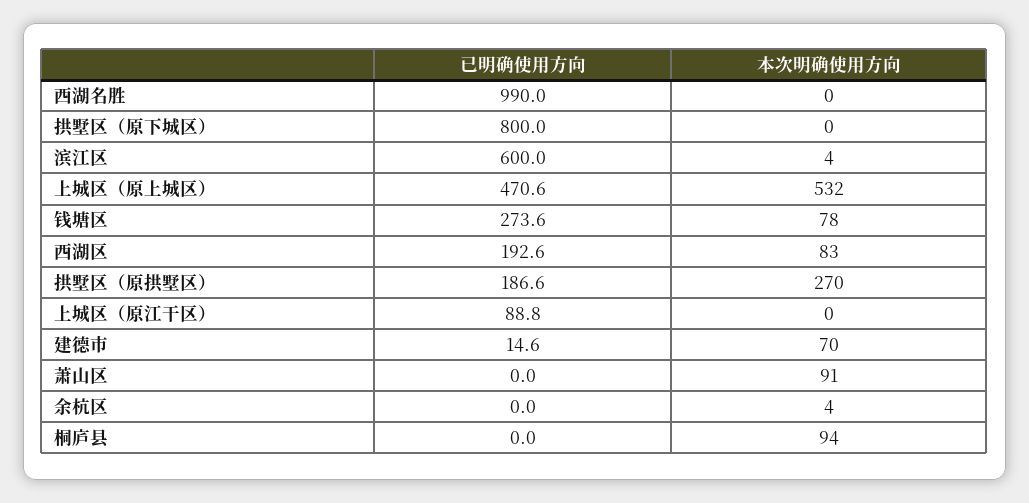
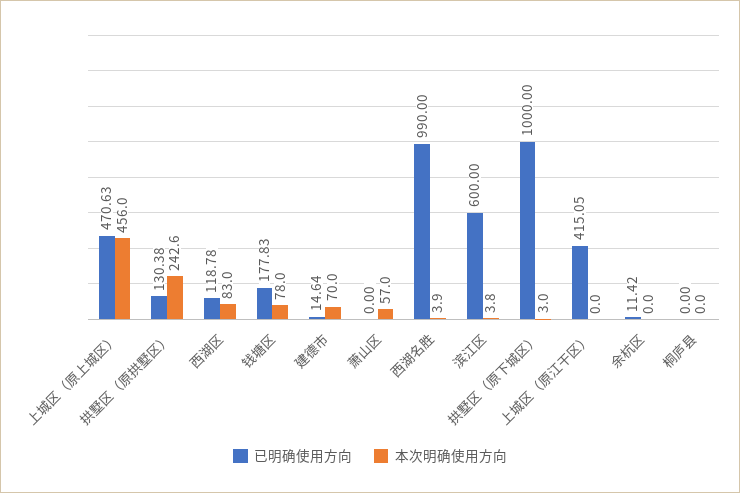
  {
    "已明确使用方向": {
      "西湖名胜": 990,
-     "拱墅区（原下城区）": 800,
+     "拱墅区（原下城区）": 1000,
      "滨江区": 600,
      "上城区（原上城区）": 470.63,
-     "钱塘区": 273.6,
+     "钱塘区": 177.83,
-     "西湖区": 192.6,
+     "西湖区": 118.78,
-     "拱墅区（原拱墅区）": 186.6,
+     "拱墅区（原拱墅区）": 130.38,
-     "上城区（原江干区）": 88.8,
+     "上城区（原江干区）": 415.05,
      "建德市": 14.64,
      "萧山区": 0,
-     "余杭区": 0,
+     "余杭区": 11.42,
      "桐庐县": 0
    },
    "本次明确使用方向": {
-     "西湖名胜": 0,
+     "西湖名胜": 3.9,
-     "拱墅区（原下城区）": 0,
+     "拱墅区（原下城区）": 3,
      "滨江区": 3.8,
-     "上城区（原上城区）": 532,
+     "上城区（原上城区）": 456,
      "钱塘区": 78,
      "西湖区": 83,
-     "拱墅区（原拱墅区）": 270,
+     "拱墅区（原拱墅区）": 242.6,
      "上城区（原江干区）": 0,
      "建德市": 70,
-     "萧山区": 91,
+     "萧山区": 57,
-     "余杭区": 4,
+     "余杭区": 0,
-     "桐庐县": 94
+     "桐庐县": 0
    }
  }

